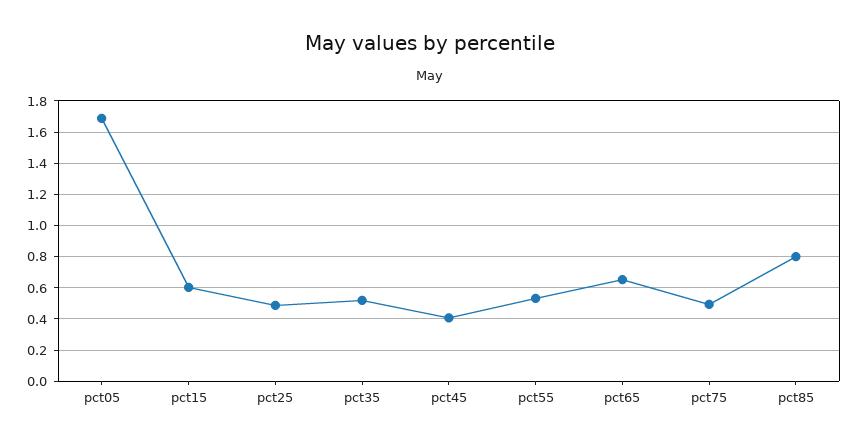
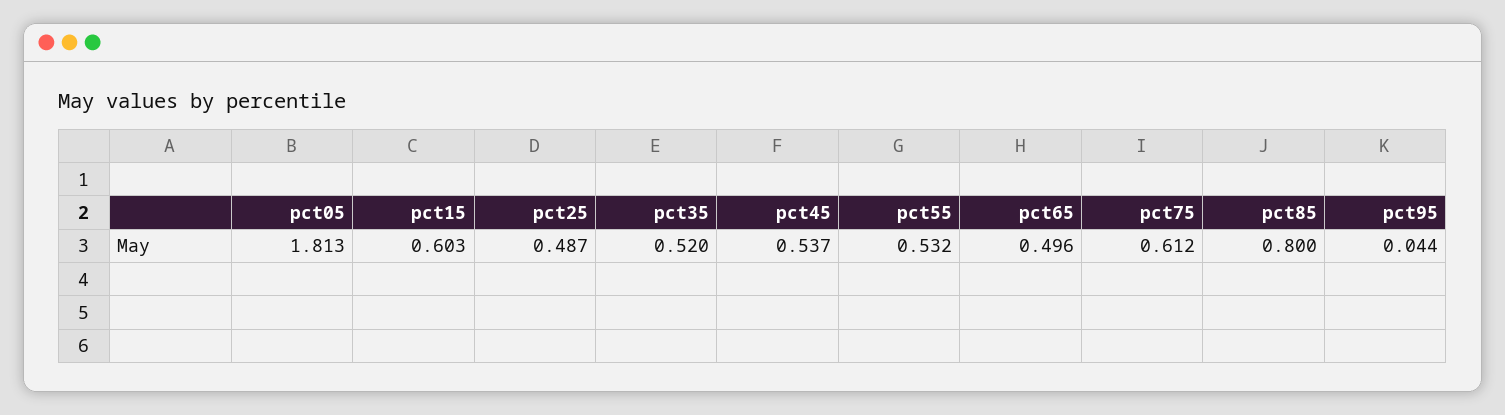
  {
-   "pct05": 1.7,
+   "pct05": 1.813,
    "pct15": 0.603,
    "pct25": 0.487,
    "pct35": 0.52,
-   "pct45": 0.4,
+   "pct45": 0.537,
    "pct55": 0.532,
-   "pct65": 0.65,
+   "pct65": 0.496,
-   "pct75": 0.5,
+   "pct75": 0.612,
-   "pct85": 0.8
+   "pct85": 0.8,
+   "pct95": 0.044
  }

